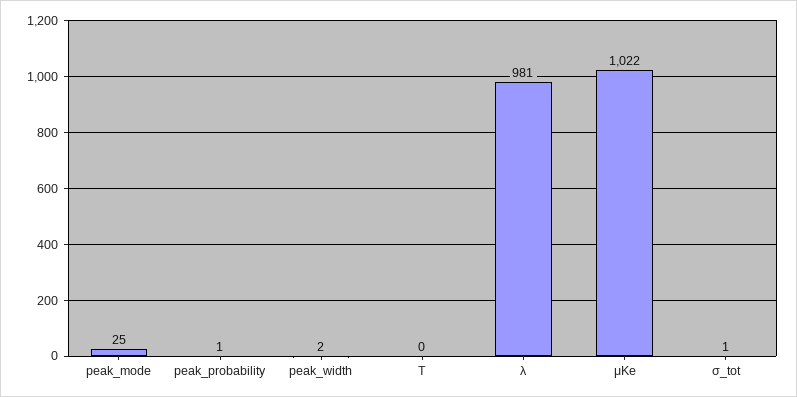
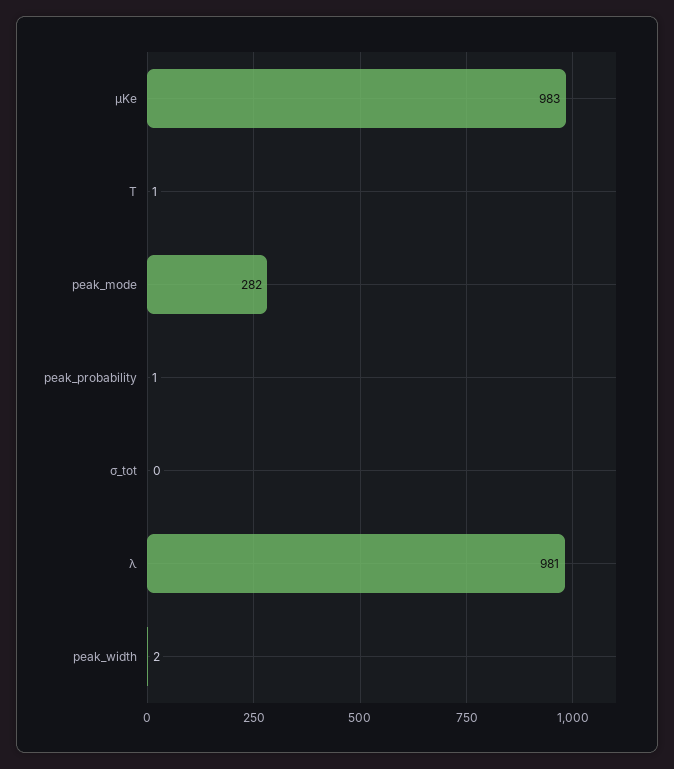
  {
-   "peak_mode": 25,
+   "peak_mode": 282,
    "peak_probability": 1,
    "peak_width": 2,
-   "T": 0,
+   "T": 1,
    "λ": 981,
-   "μKe": 1022,
+   "μKe": 983,
-   "σ_tot": 1
+   "σ_tot": 0
  }

